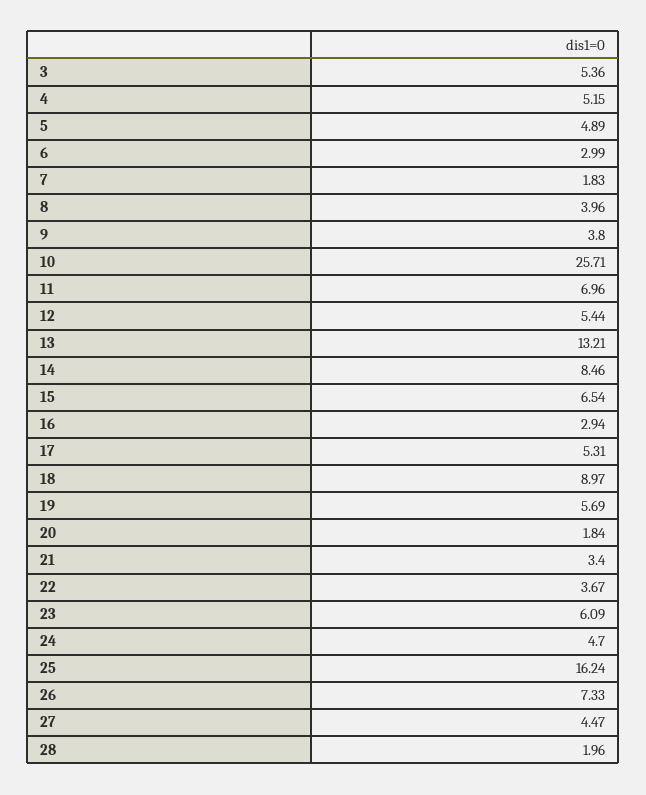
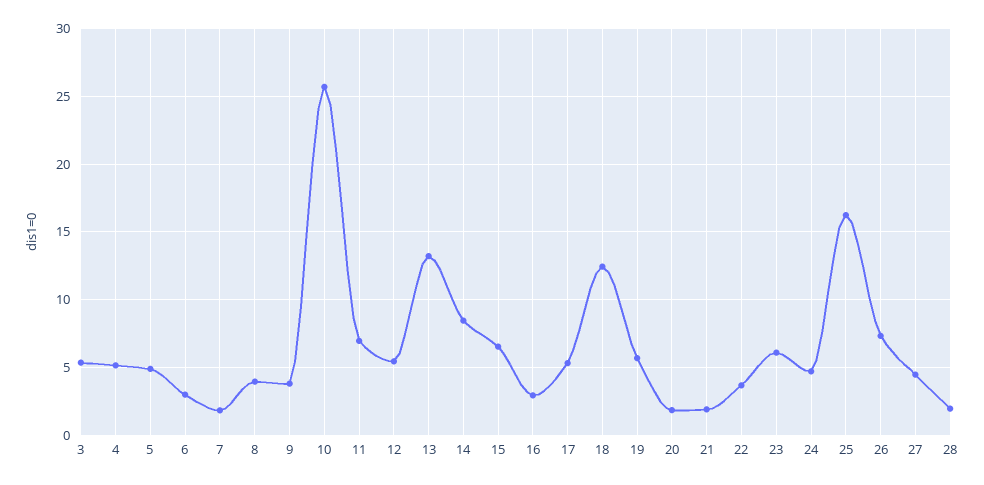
  {
    "3": 5.36,
    "4": 5.15,
    "5": 4.89,
    "6": 2.99,
    "7": 1.83,
    "8": 3.96,
    "9": 3.8,
    "10": 25.71,
    "11": 6.96,
    "12": 5.44,
    "13": 13.21,
    "14": 8.46,
    "15": 6.54,
    "16": 2.94,
    "17": 5.31,
-   "18": 8.97,
+   "18": 12.5,
    "19": 5.69,
    "20": 1.84,
-   "21": 3.4,
+   "21": 2,
    "22": 3.67,
    "23": 6.09,
    "24": 4.7,
    "25": 16.24,
    "26": 7.33,
    "27": 4.47,
    "28": 1.96
  }

